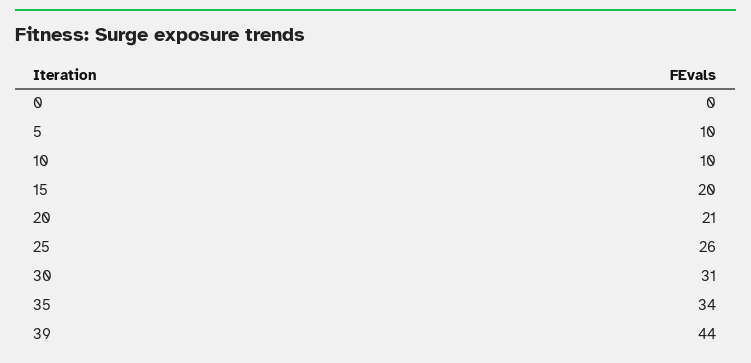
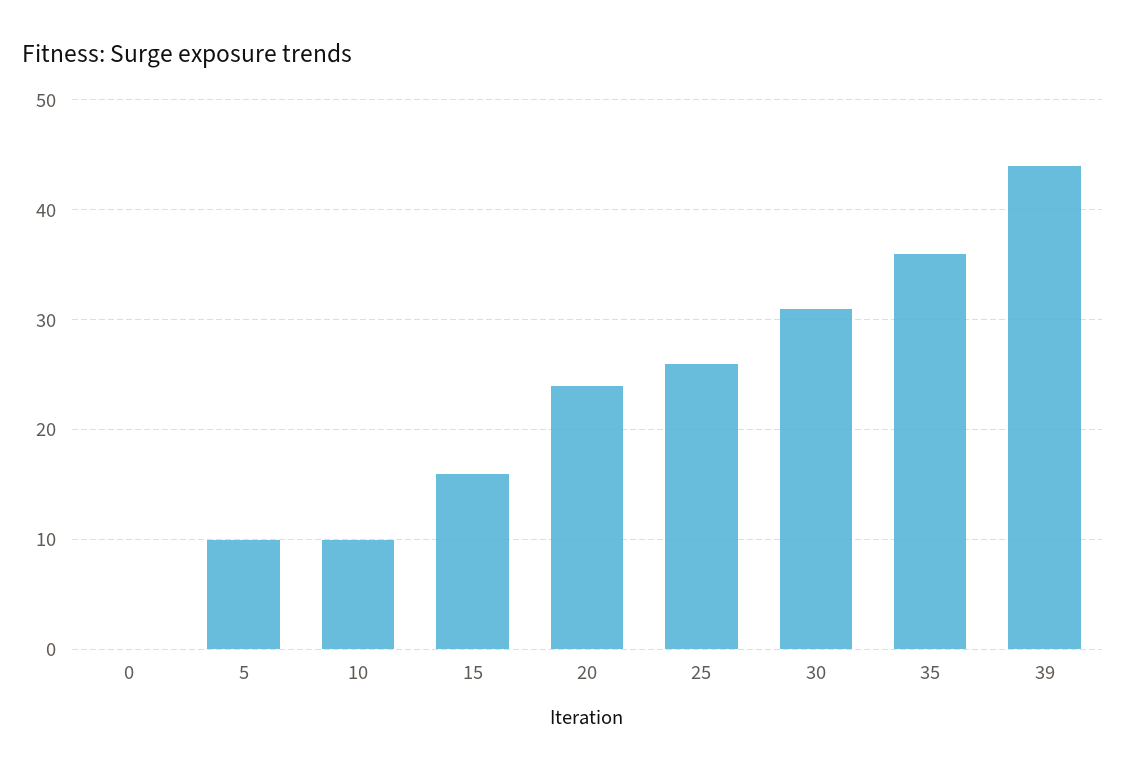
  {
    "0": 0,
    "5": 10,
    "10": 10,
-   "15": 20,
+   "15": 16,
-   "20": 21,
+   "20": 24,
    "25": 26,
    "30": 31,
-   "35": 34,
+   "35": 36,
    "39": 44
  }

